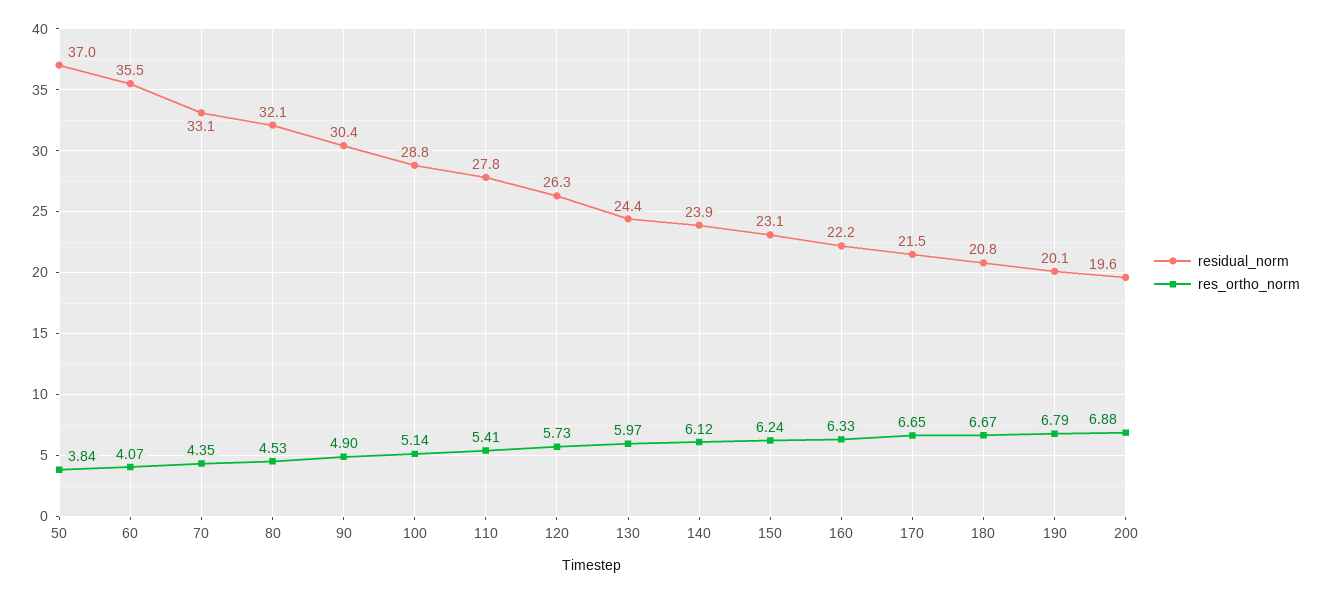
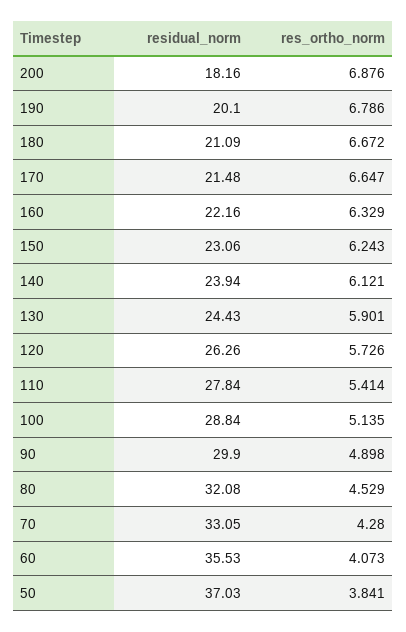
  {
    "residual_norm": {
      "50": 37.03,
      "60": 35.53,
      "70": 33.05,
      "80": 32.08,
-     "90": 30.4,
+     "90": 29.9,
      "100": 28.84,
      "110": 27.84,
      "120": 26.26,
      "130": 24.43,
      "140": 23.94,
      "150": 23.06,
      "160": 22.16,
      "170": 21.48,
-     "180": 20.8,
+     "180": 21.09,
      "190": 20.1,
-     "200": 19.6
+     "200": 18.16
    },
    "res_ortho_norm": {
      "50": 3.841,
      "60": 4.073,
-     "70": 4.35,
+     "70": 4.28,
      "80": 4.529,
      "90": 4.898,
      "100": 5.135,
      "110": 5.414,
      "120": 5.726,
-     "130": 5.97,
+     "130": 5.901,
      "140": 6.121,
      "150": 6.243,
      "160": 6.329,
      "170": 6.647,
      "180": 6.672,
      "190": 6.786,
      "200": 6.876
    }
  }

